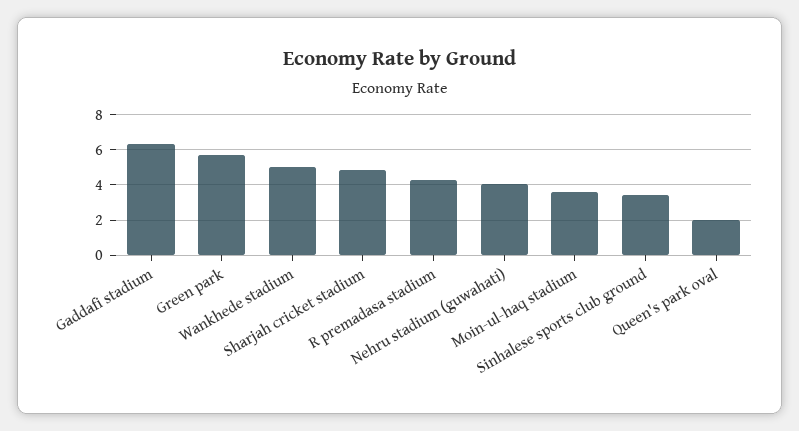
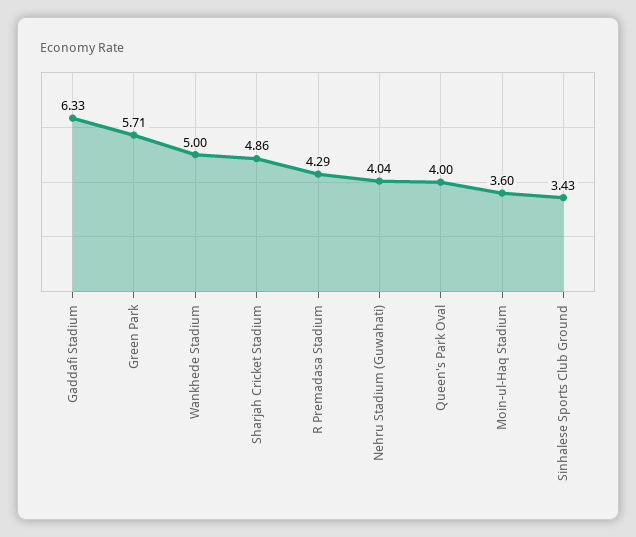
  {
    "Gaddafi stadium": 6.33,
    "Green park": 5.71,
    "Wankhede stadium": 5,
    "Sharjah cricket stadium": 4.86,
    "R premadasa stadium": 4.29,
    "Nehru stadium (guwahati)": 4.04,
    "Moin-ul-haq stadium": 3.6,
    "Sinhalese sports club ground": 3.43,
-   "Queen's park oval": 2
+   "Queen's park oval": 4
  }

